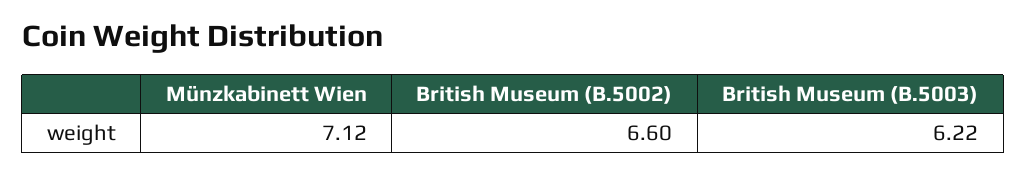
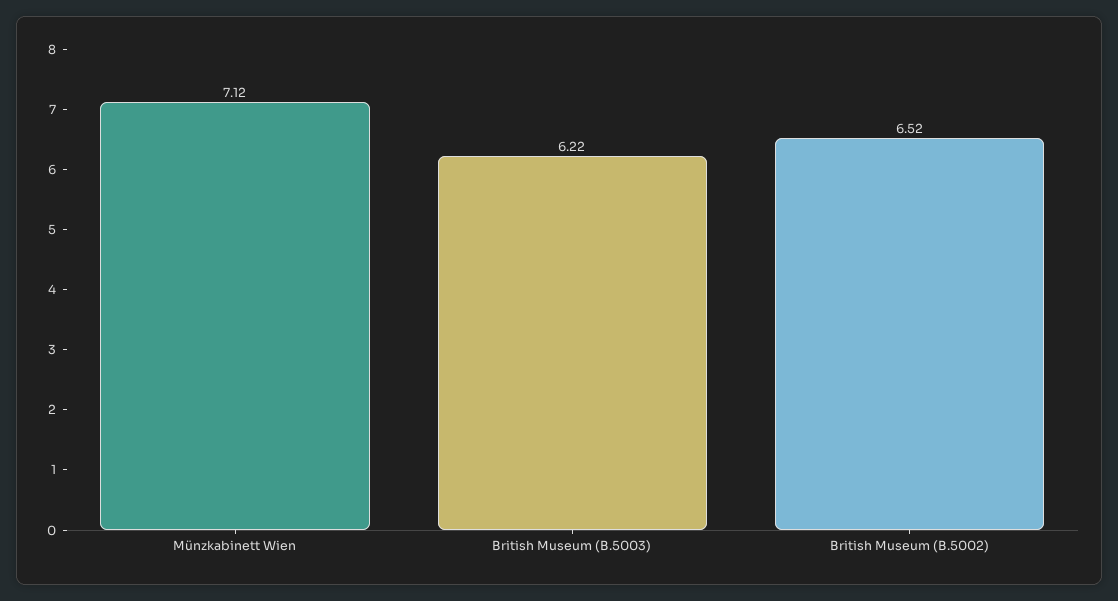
  {
    "Münzkabinett Wien": 7.12,
-   "British Museum (B.5002)": 6.6,
+   "British Museum (B.5002)": 6.52,
    "British Museum (B.5003)": 6.22
  }

